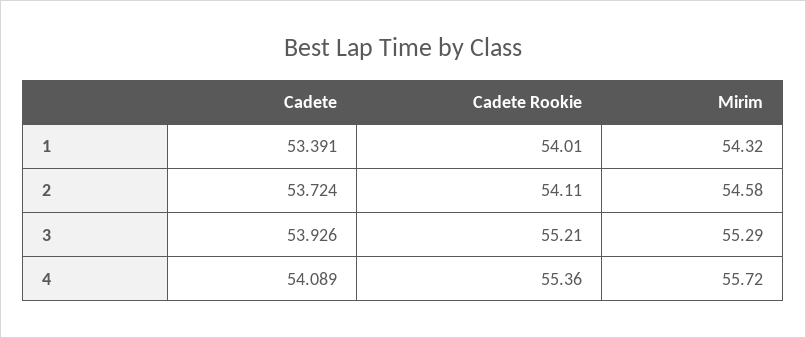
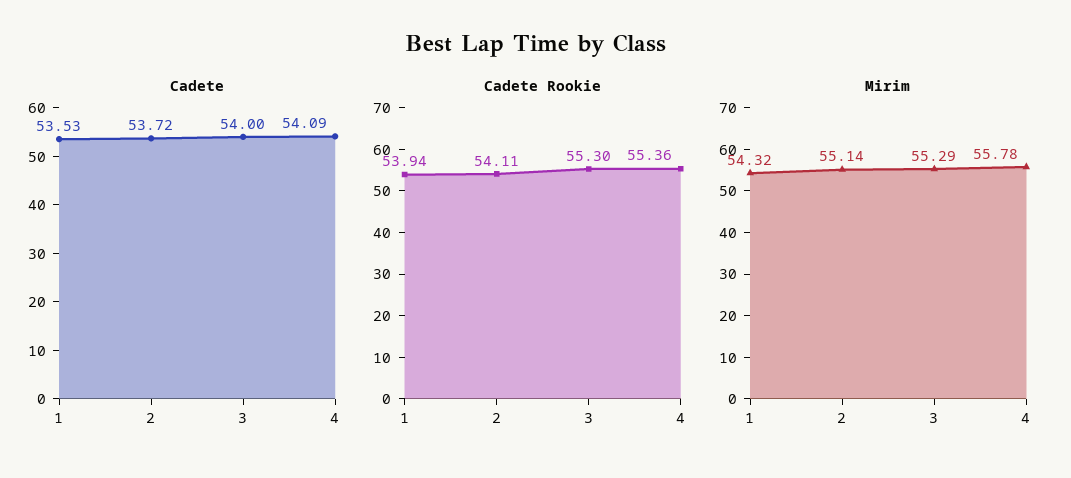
  {
    "Cadete": {
-     "1": 53.391,
+     "1": 53.53,
      "2": 53.724,
-     "3": 53.926,
+     "3": 54,
      "4": 54.089
    },
    "Cadete Rookie": {
-     "1": 54.01,
+     "1": 53.94,
      "2": 54.11,
-     "3": 55.21,
+     "3": 55.3,
      "4": 55.36
    },
    "Mirim": {
      "1": 54.32,
-     "2": 54.58,
+     "2": 55.14,
      "3": 55.29,
-     "4": 55.72
+     "4": 55.78
    }
  }

